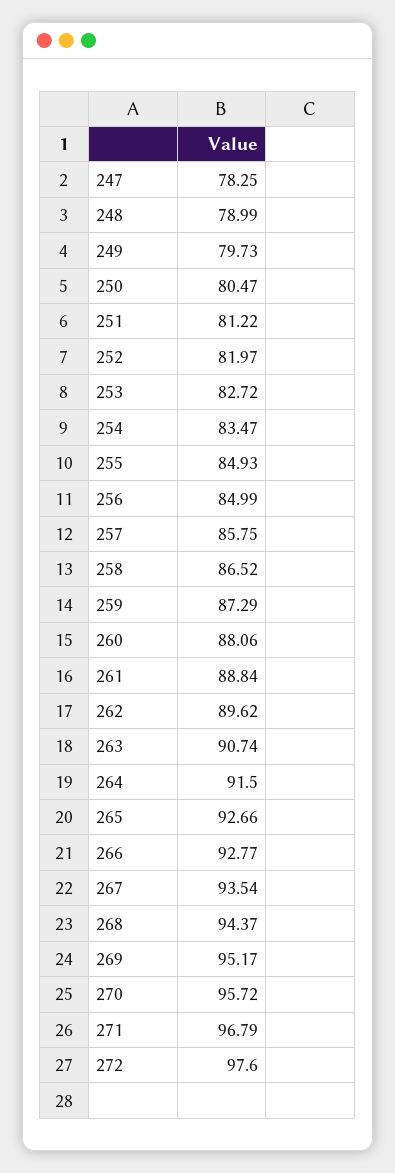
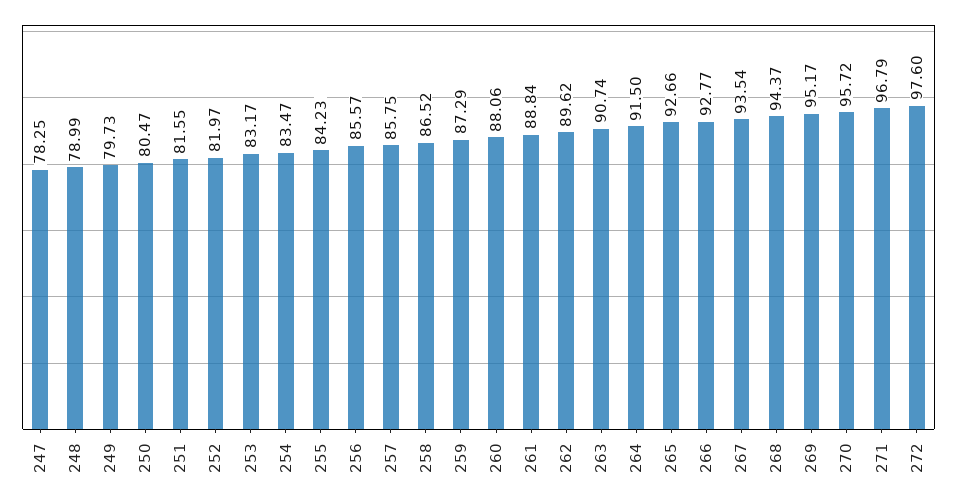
  {
    "247": 78.25,
    "248": 78.99,
    "249": 79.73,
    "250": 80.47,
-   "251": 81.22,
+   "251": 81.55,
    "252": 81.97,
-   "253": 82.72,
+   "253": 83.17,
    "254": 83.47,
-   "255": 84.93,
+   "255": 84.23,
-   "256": 84.99,
+   "256": 85.57,
    "257": 85.75,
    "258": 86.52,
    "259": 87.29,
    "260": 88.06,
    "261": 88.84,
    "262": 89.62,
    "263": 90.74,
    "264": 91.5,
    "265": 92.66,
    "266": 92.77,
    "267": 93.54,
    "268": 94.37,
    "269": 95.17,
    "270": 95.72,
    "271": 96.79,
    "272": 97.6
  }

